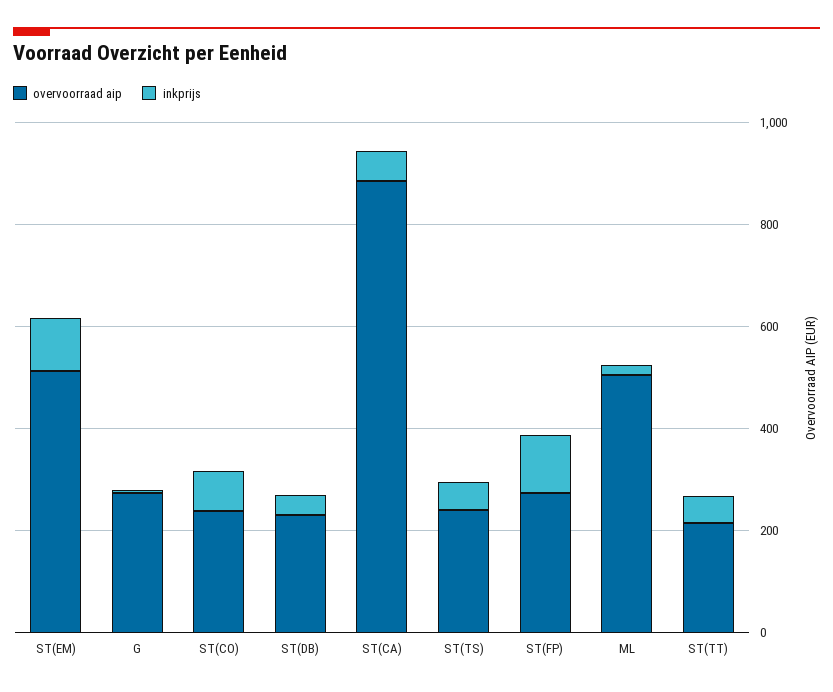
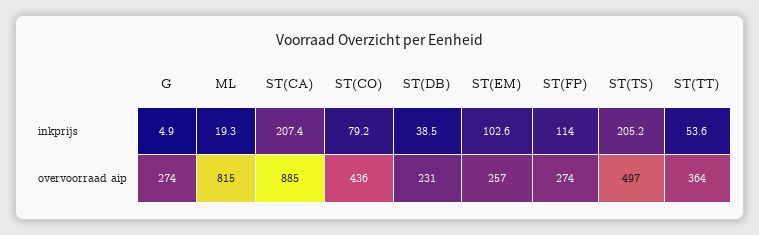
  {
    "overvoorraad aip": {
-     "ST(EM)": 500,
+     "ST(EM)": 257,
      "G": 274,
-     "ST(CO)": 250,
+     "ST(CO)": 436,
      "ST(DB)": 231,
      "ST(CA)": 885,
-     "ST(TS)": 250,
+     "ST(TS)": 497,
      "ST(FP)": 274,
-     "ML": 500,
+     "ML": 815,
-     "ST(TT)": 200
+     "ST(TT)": 364
    },
    "inkprijs": {
      "ST(EM)": 102.6,
      "G": 4.9,
      "ST(CO)": 79.2,
      "ST(DB)": 38.5,
-     "ST(CA)": 50,
+     "ST(CA)": 207.4,
-     "ST(TS)": 50,
+     "ST(TS)": 205.2,
      "ST(FP)": 114,
      "ML": 19.3,
      "ST(TT)": 53.6
    }
  }

